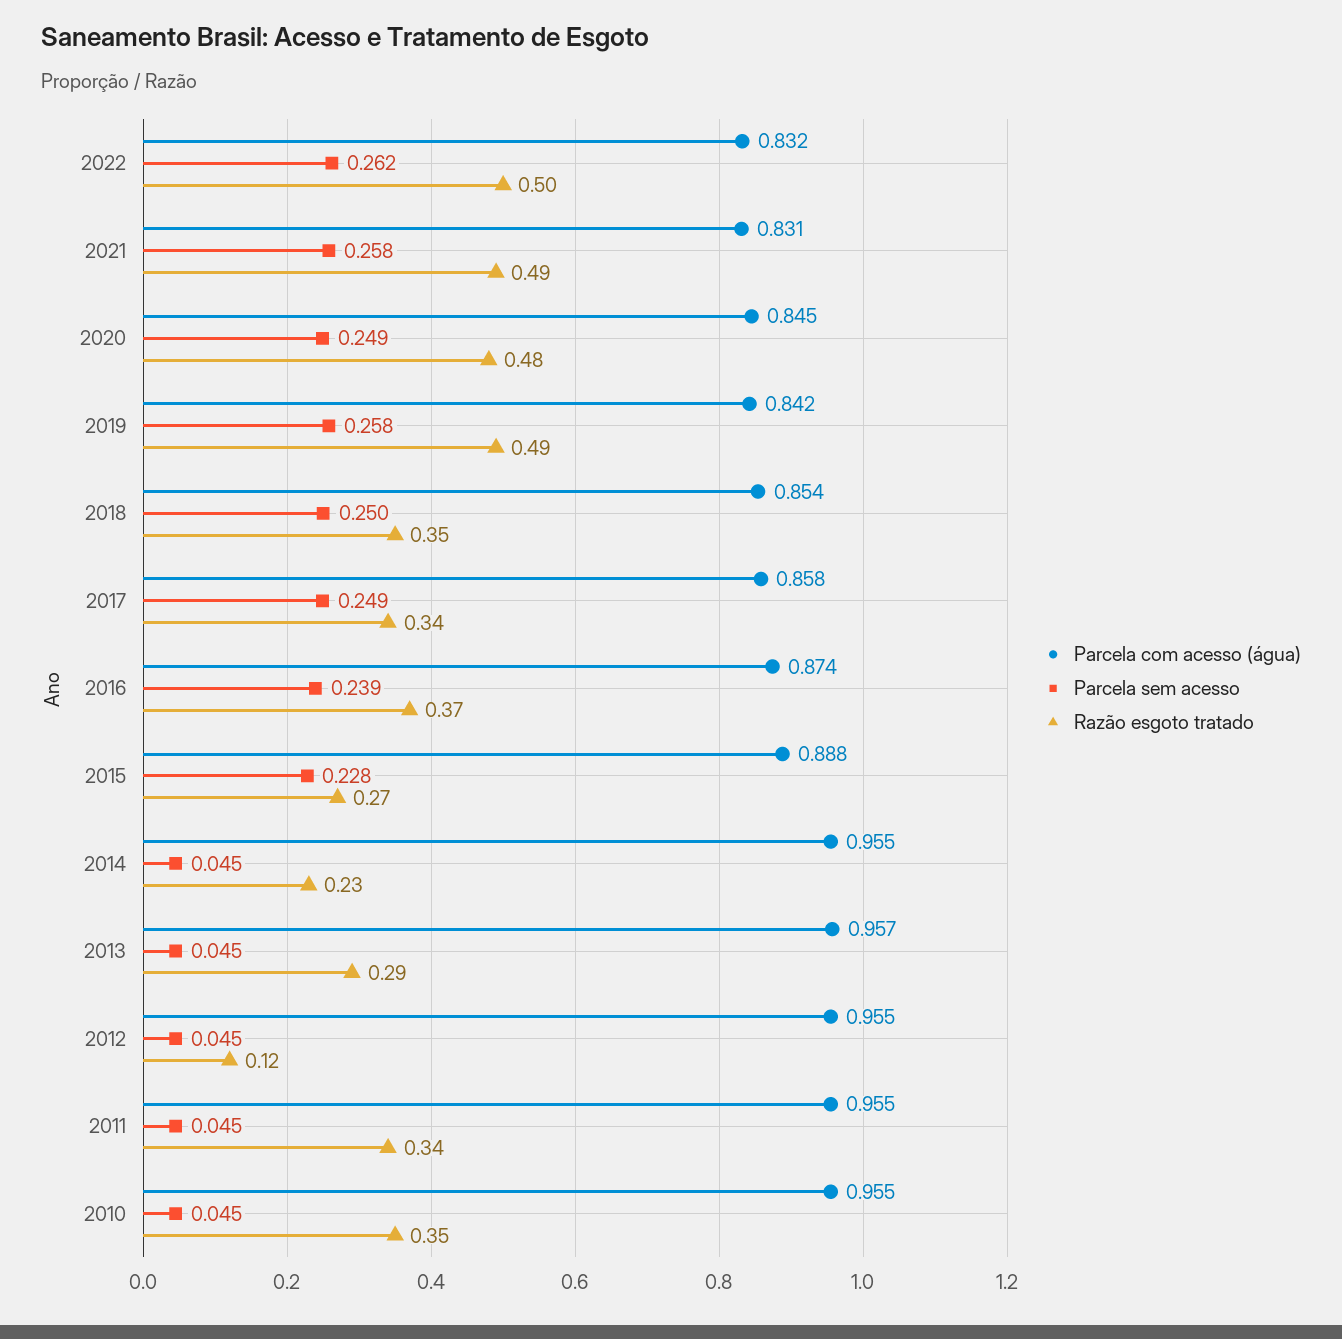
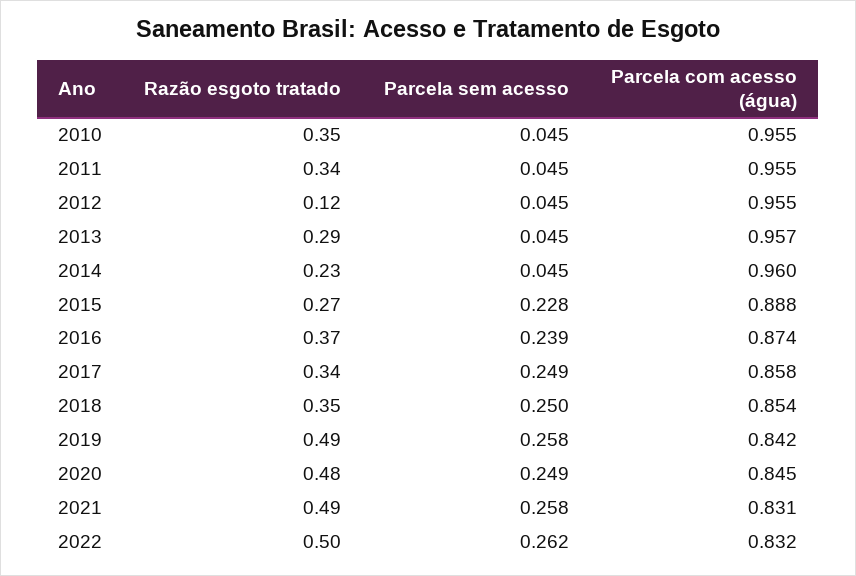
  {
    "Parcela com acesso (água)": {
      "2022": 0.832,
      "2021": 0.831,
      "2020": 0.845,
      "2019": 0.842,
      "2018": 0.854,
      "2017": 0.858,
      "2016": 0.874,
      "2015": 0.888,
-     "2014": 0.955,
+     "2014": 0.96,
      "2013": 0.957,
      "2012": 0.955,
      "2011": 0.955,
      "2010": 0.955
    },
    "Parcela sem acesso": {
      "2022": 0.262,
      "2021": 0.258,
      "2020": 0.249,
      "2019": 0.258,
      "2018": 0.25,
      "2017": 0.249,
      "2016": 0.239,
      "2015": 0.228,
      "2014": 0.045,
      "2013": 0.045,
      "2012": 0.045,
      "2011": 0.045,
      "2010": 0.045
    },
    "Razão esgoto tratado": {
      "2022": 0.5,
      "2021": 0.49,
      "2020": 0.48,
      "2019": 0.49,
      "2018": 0.35,
      "2017": 0.34,
      "2016": 0.37,
      "2015": 0.27,
      "2014": 0.23,
      "2013": 0.29,
      "2012": 0.12,
      "2011": 0.34,
      "2010": 0.35
    }
  }

